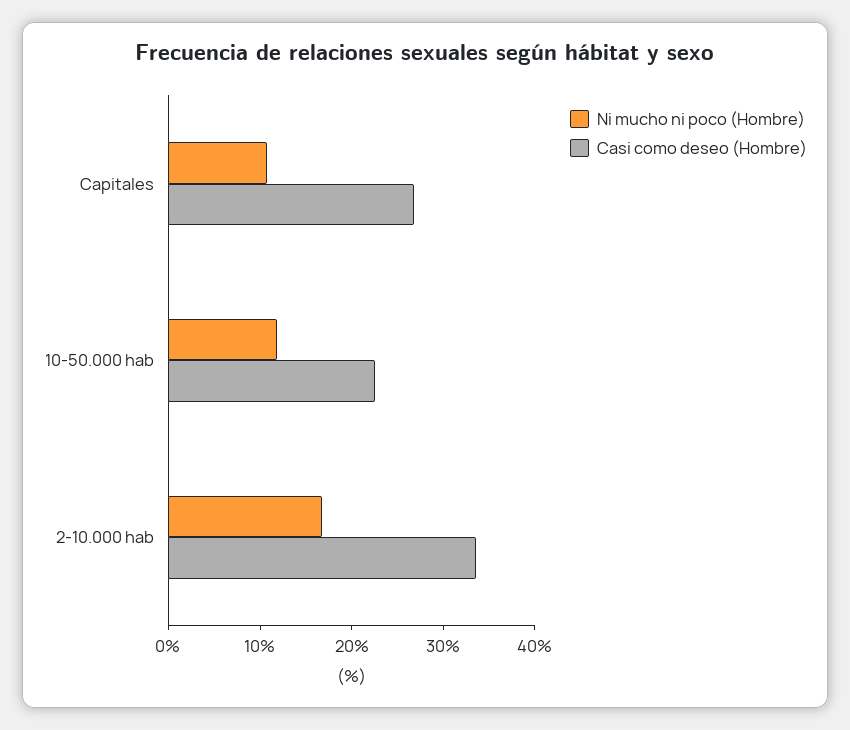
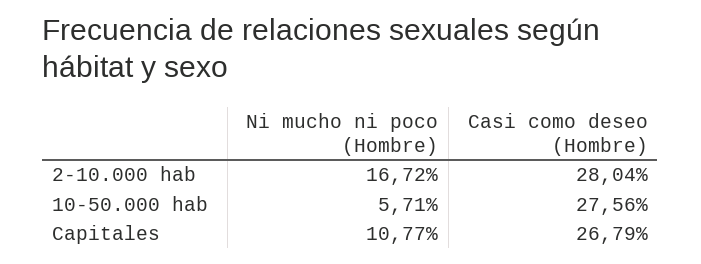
  {
    "Ni mucho ni poco (Hombre)": {
      "Capitales": 10.77,
-     "10-50.000 hab": 12,
+     "10-50.000 hab": 5.71,
      "2-10.000 hab": 16.72
    },
    "Casi como deseo (Hombre)": {
      "Capitales": 26.79,
-     "10-50.000 hab": 22,
+     "10-50.000 hab": 27.56,
-     "2-10.000 hab": 34
+     "2-10.000 hab": 28.04
    }
  }

